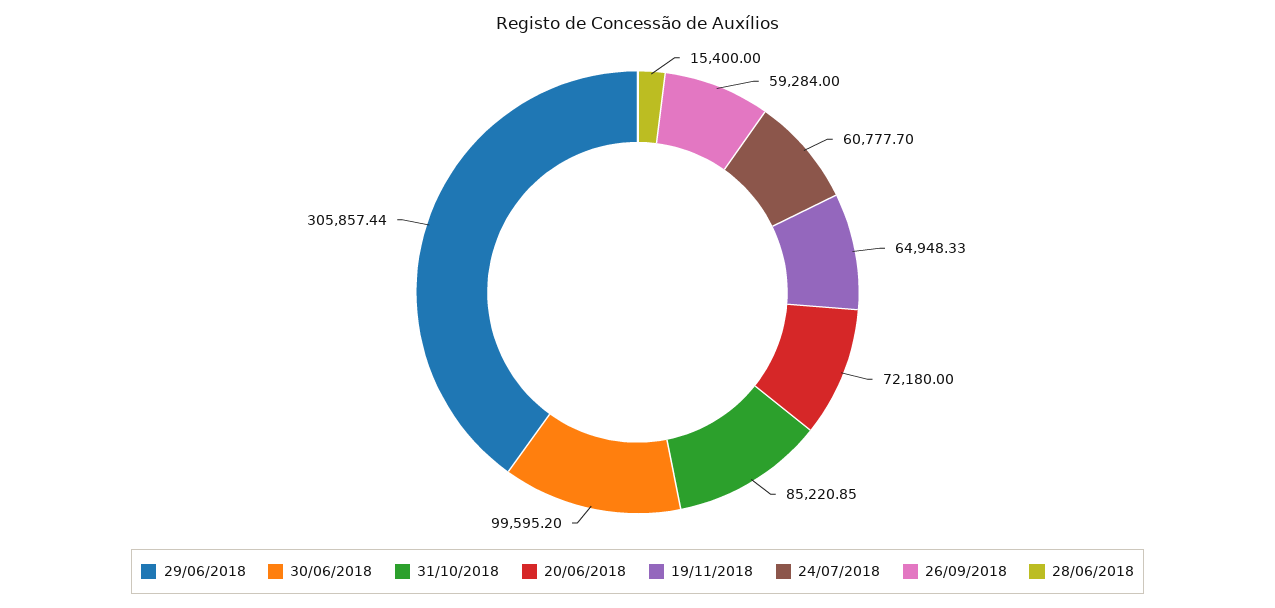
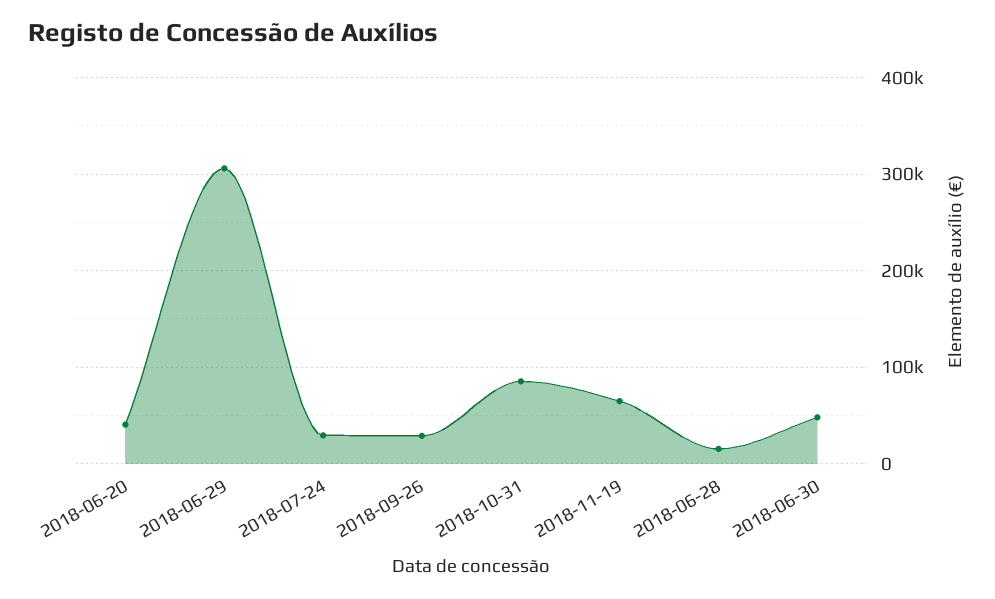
  {
    "29/06/2018": 305857.44,
-   "30/06/2018": 99595.2,
+   "30/06/2018": 50000,
    "31/10/2018": 85220.85,
-   "20/06/2018": 72180,
+   "20/06/2018": 40000,
    "19/11/2018": 64948.33,
-   "24/07/2018": 60777.7,
+   "24/07/2018": 30000,
-   "26/09/2018": 59284,
+   "26/09/2018": 30000,
    "28/06/2018": 15400
  }

